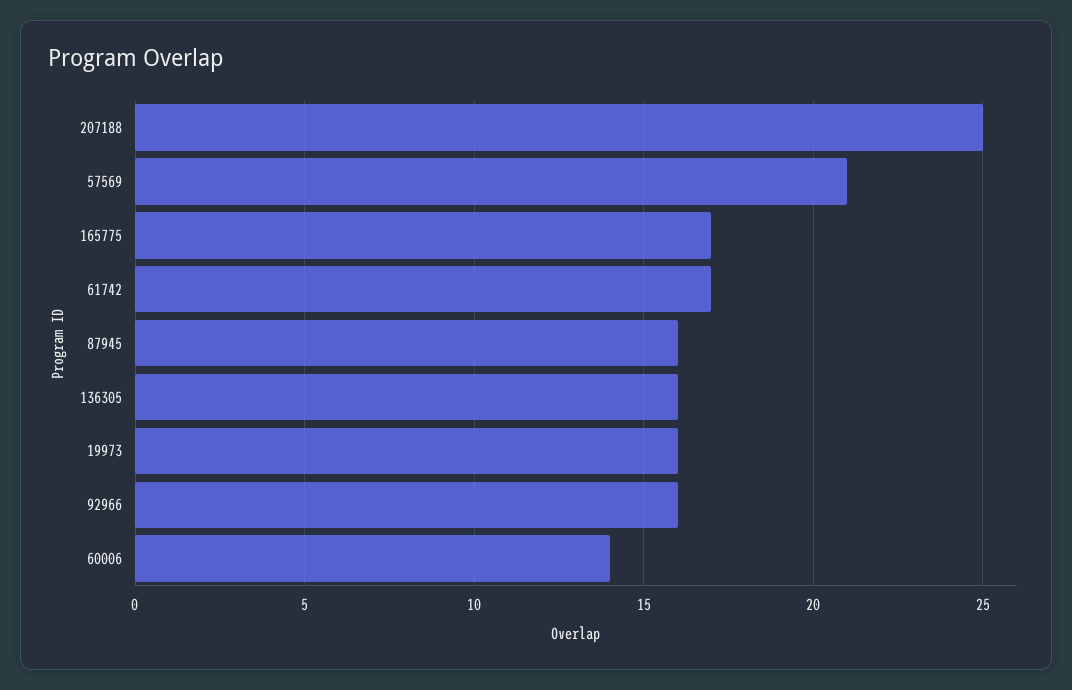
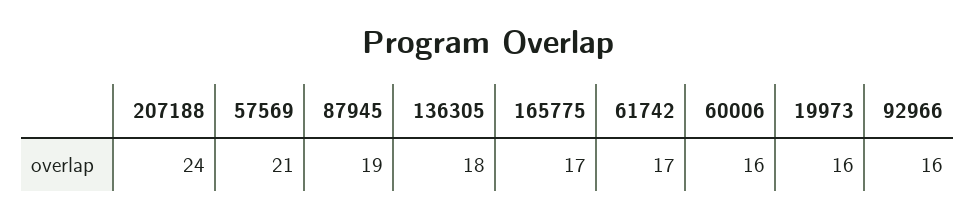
  {
-   "207188": 25,
+   "207188": 24,
    "57569": 21,
    "165775": 17,
    "61742": 17,
-   "87945": 16,
+   "87945": 19,
-   "136305": 16,
+   "136305": 18,
    "19973": 16,
    "92966": 16,
-   "60006": 14
+   "60006": 16
  }

